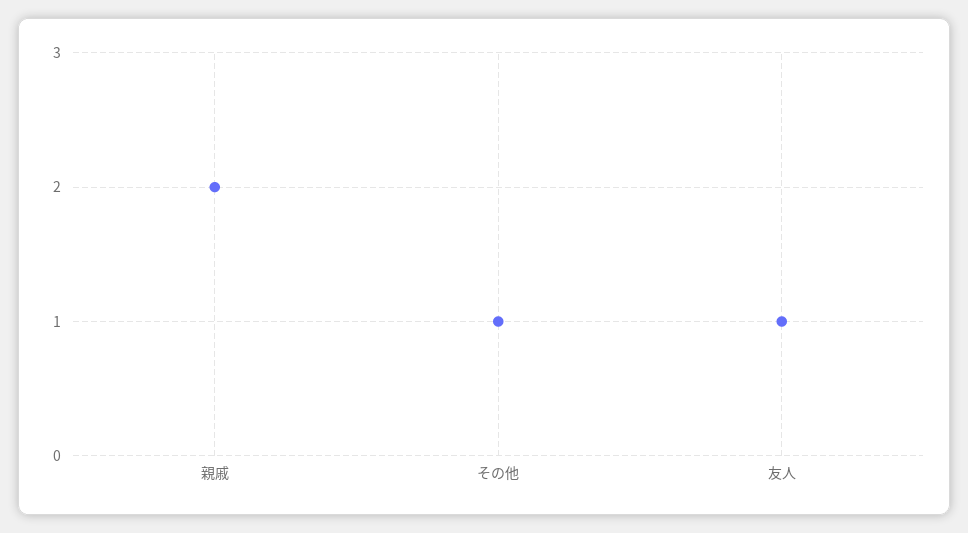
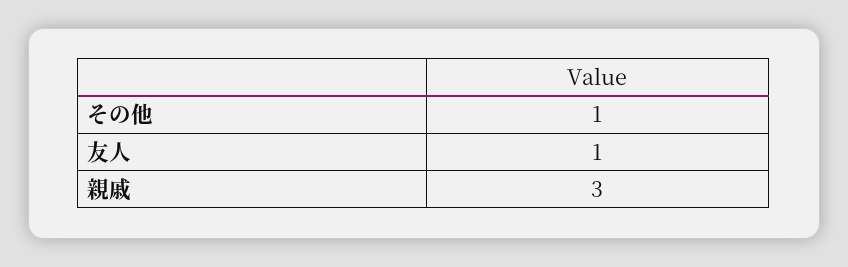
  {
-   "親戚": 2,
+   "親戚": 3,
    "その他": 1,
    "友人": 1
  }

